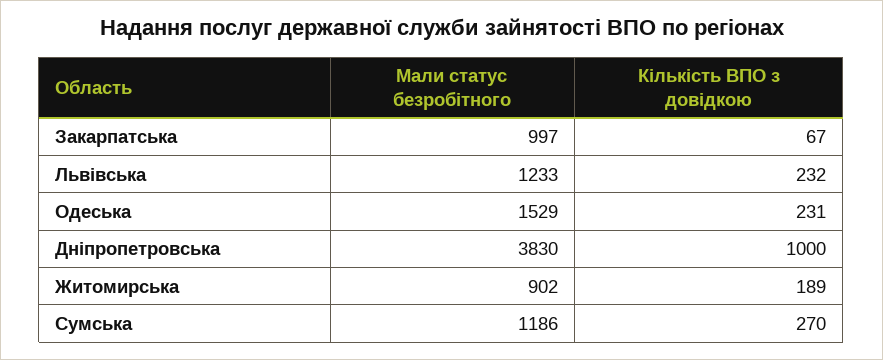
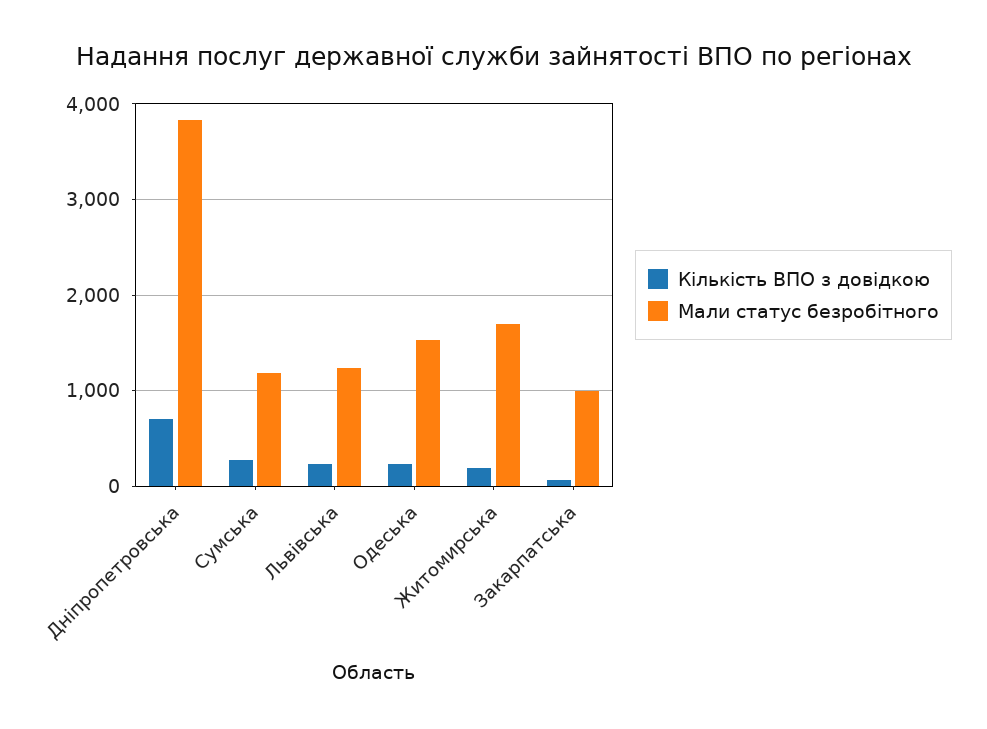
  {
    "Мали статус безробітного": {
      "Закарпатська": 997,
      "Львівська": 1233,
      "Одеська": 1529,
      "Дніпропетровська": 3830,
-     "Житомирська": 902,
+     "Житомирська": 1700,
      "Сумська": 1186
    },
    "Кількість ВПО з довідкою": {
      "Закарпатська": 67,
      "Львівська": 232,
      "Одеська": 231,
-     "Дніпропетровська": 1000,
+     "Дніпропетровська": 700,
      "Житомирська": 189,
      "Сумська": 270
    }
  }

